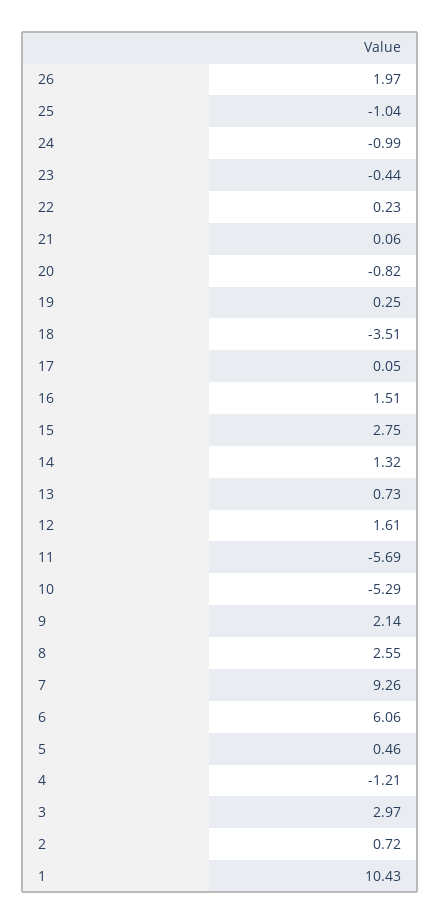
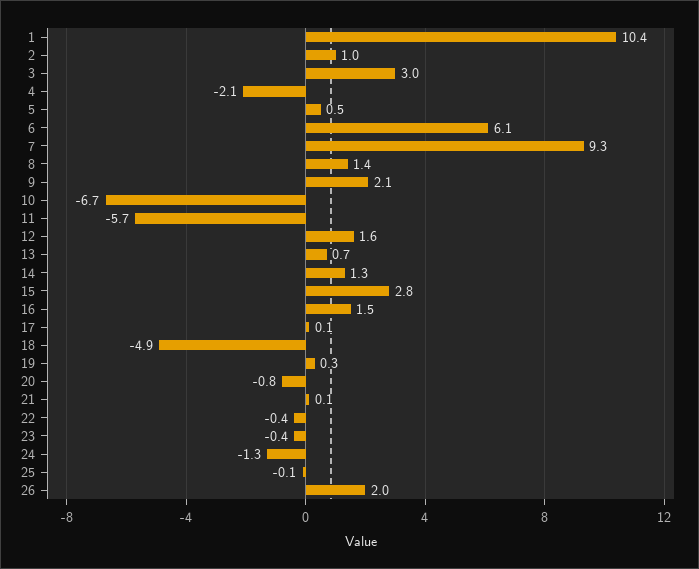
  {
    "26": 1.97,
-   "25": -1.04,
+   "25": -0.1,
-   "24": -0.99,
+   "24": -1.3,
    "23": -0.44,
-   "22": 0.23,
+   "22": -0.4,
    "21": 0.06,
    "20": -0.82,
    "19": 0.25,
-   "18": -3.51,
+   "18": -4.9,
    "17": 0.05,
    "16": 1.51,
    "15": 2.75,
    "14": 1.32,
    "13": 0.73,
    "12": 1.61,
    "11": -5.69,
-   "10": -5.29,
+   "10": -6.7,
    "9": 2.14,
-   "8": 2.55,
+   "8": 1.4,
    "7": 9.26,
    "6": 6.06,
    "5": 0.46,
-   "4": -1.21,
+   "4": -2.1,
    "3": 2.97,
-   "2": 0.72,
+   "2": 1,
    "1": 10.43
  }

